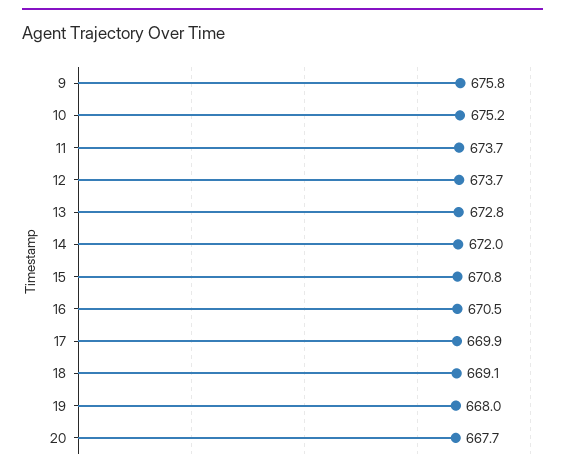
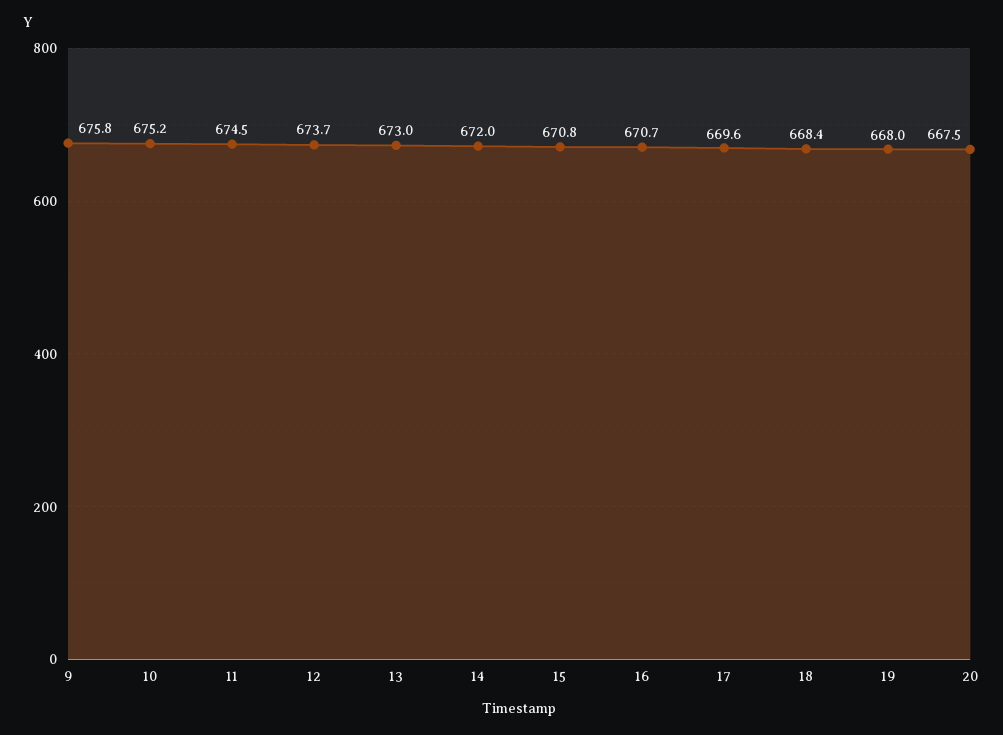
  {
    "9": 675.8,
    "10": 675.2,
-   "11": 673.7,
+   "11": 674.5,
    "12": 673.7,
-   "13": 672.8,
+   "13": 673,
    "14": 672,
    "15": 670.8,
-   "16": 670.5,
+   "16": 670.7,
-   "17": 669.9,
+   "17": 669.6,
-   "18": 669.1,
+   "18": 668.4,
    "19": 668,
-   "20": 667.7
+   "20": 667.5
  }

